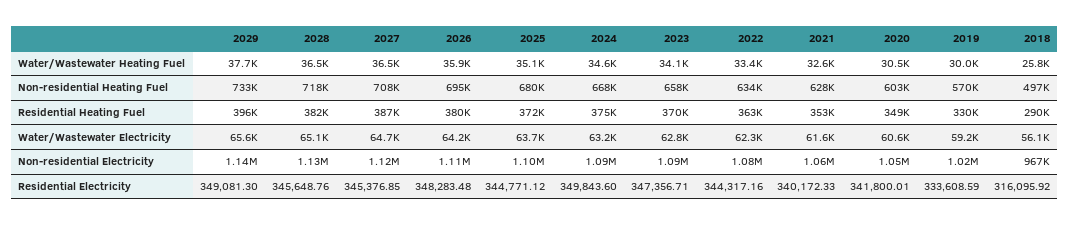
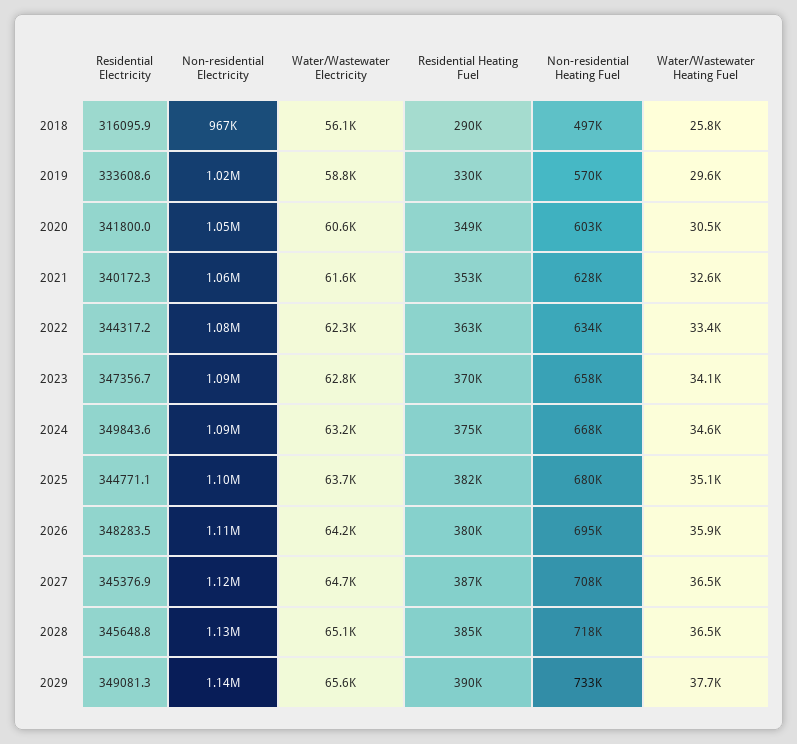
  {
    "2029": {
      "Water/Wastewater Heating Fuel": 37700,
      "Non-residential Heating Fuel": 733000,
-     "Residential Heating Fuel": 396000,
+     "Residential Heating Fuel": 390000,
      "Water/Wastewater Electricity": 65600,
      "Non-residential Electricity": 1140000,
      "Residential Electricity": 349081.3
    },
    "2028": {
      "Water/Wastewater Heating Fuel": 36500,
      "Non-residential Heating Fuel": 718000,
-     "Residential Heating Fuel": 382000,
+     "Residential Heating Fuel": 385000,
      "Water/Wastewater Electricity": 65100,
      "Non-residential Electricity": 1130000,
      "Residential Electricity": 345648.76
    },
    "2027": {
      "Water/Wastewater Heating Fuel": 36500,
      "Non-residential Heating Fuel": 708000,
      "Residential Heating Fuel": 387000,
      "Water/Wastewater Electricity": 64700,
      "Non-residential Electricity": 1120000,
      "Residential Electricity": 345376.85
    },
    "2026": {
      "Water/Wastewater Heating Fuel": 35900,
      "Non-residential Heating Fuel": 695000,
      "Residential Heating Fuel": 380000,
      "Water/Wastewater Electricity": 64200,
      "Non-residential Electricity": 1110000,
      "Residential Electricity": 348283.48
    },
    "2025": {
      "Water/Wastewater Heating Fuel": 35100,
      "Non-residential Heating Fuel": 680000,
-     "Residential Heating Fuel": 372000,
+     "Residential Heating Fuel": 382000,
      "Water/Wastewater Electricity": 63700,
      "Non-residential Electricity": 1100000,
      "Residential Electricity": 344771.12
    },
    "2024": {
      "Water/Wastewater Heating Fuel": 34600,
      "Non-residential Heating Fuel": 668000,
      "Residential Heating Fuel": 375000,
      "Water/Wastewater Electricity": 63200,
      "Non-residential Electricity": 1090000,
      "Residential Electricity": 349843.6
    },
    "2023": {
      "Water/Wastewater Heating Fuel": 34100,
      "Non-residential Heating Fuel": 658000,
      "Residential Heating Fuel": 370000,
      "Water/Wastewater Electricity": 62800,
      "Non-residential Electricity": 1090000,
      "Residential Electricity": 347356.71
    },
    "2022": {
      "Water/Wastewater Heating Fuel": 33400,
      "Non-residential Heating Fuel": 634000,
      "Residential Heating Fuel": 363000,
      "Water/Wastewater Electricity": 62300,
      "Non-residential Electricity": 1080000,
      "Residential Electricity": 344317.16
    },
    "2021": {
      "Water/Wastewater Heating Fuel": 32600,
      "Non-residential Heating Fuel": 628000,
      "Residential Heating Fuel": 353000,
      "Water/Wastewater Electricity": 61600,
      "Non-residential Electricity": 1060000,
      "Residential Electricity": 340172.33
    },
    "2020": {
      "Water/Wastewater Heating Fuel": 30500,
      "Non-residential Heating Fuel": 603000,
      "Residential Heating Fuel": 349000,
      "Water/Wastewater Electricity": 60600,
      "Non-residential Electricity": 1050000,
      "Residential Electricity": 341800.01
    },
    "2019": {
-     "Water/Wastewater Heating Fuel": 30000,
+     "Water/Wastewater Heating Fuel": 29600,
      "Non-residential Heating Fuel": 570000,
      "Residential Heating Fuel": 330000,
-     "Water/Wastewater Electricity": 59200,
+     "Water/Wastewater Electricity": 58800,
      "Non-residential Electricity": 1020000,
      "Residential Electricity": 333608.59
    },
    "2018": {
      "Water/Wastewater Heating Fuel": 25800,
      "Non-residential Heating Fuel": 497000,
      "Residential Heating Fuel": 290000,
      "Water/Wastewater Electricity": 56100,
      "Non-residential Electricity": 967000,
      "Residential Electricity": 316095.92
    }
  }

